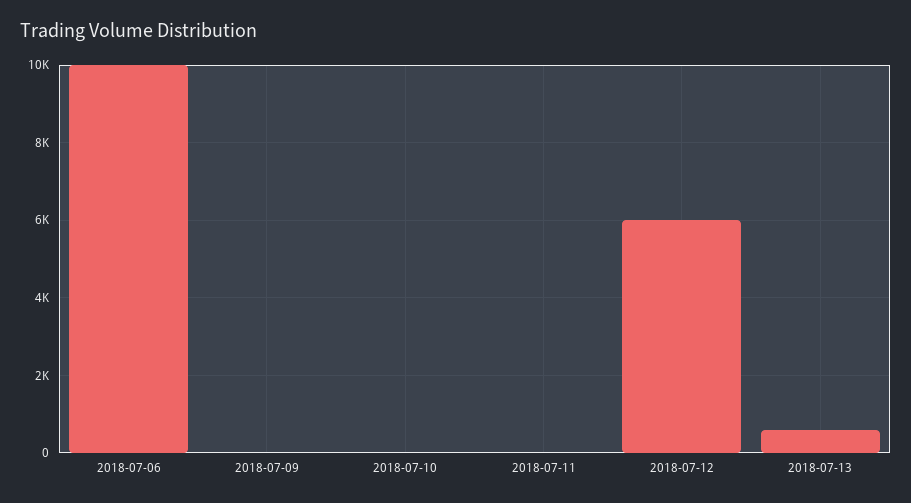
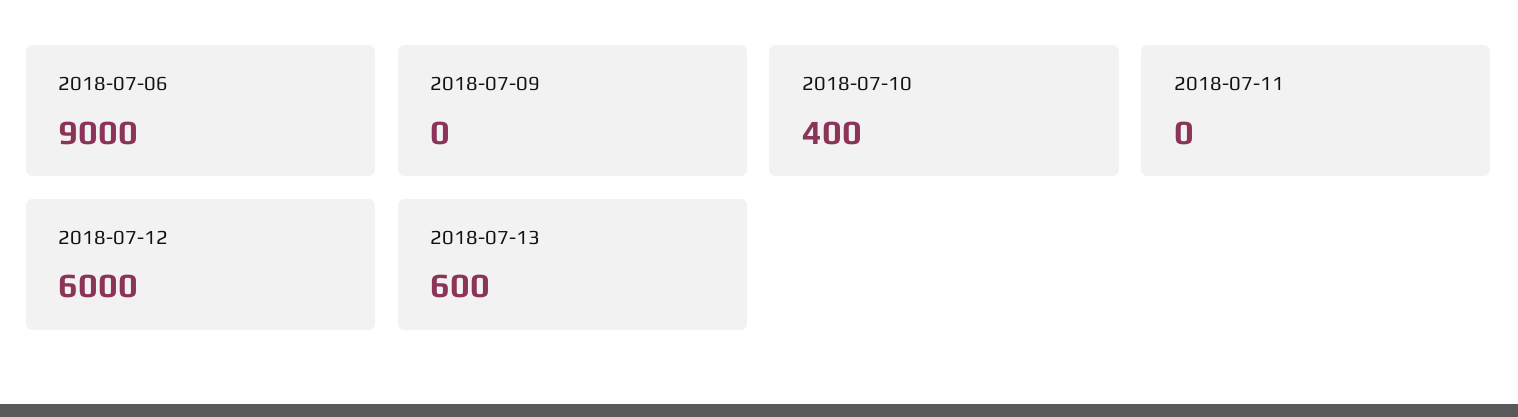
  {
-   "2018-07-06": 10000,
+   "2018-07-06": 9000,
    "2018-07-09": 0,
-   "2018-07-10": 0,
+   "2018-07-10": 400,
    "2018-07-11": 0,
    "2018-07-12": 6000,
    "2018-07-13": 600
  }

